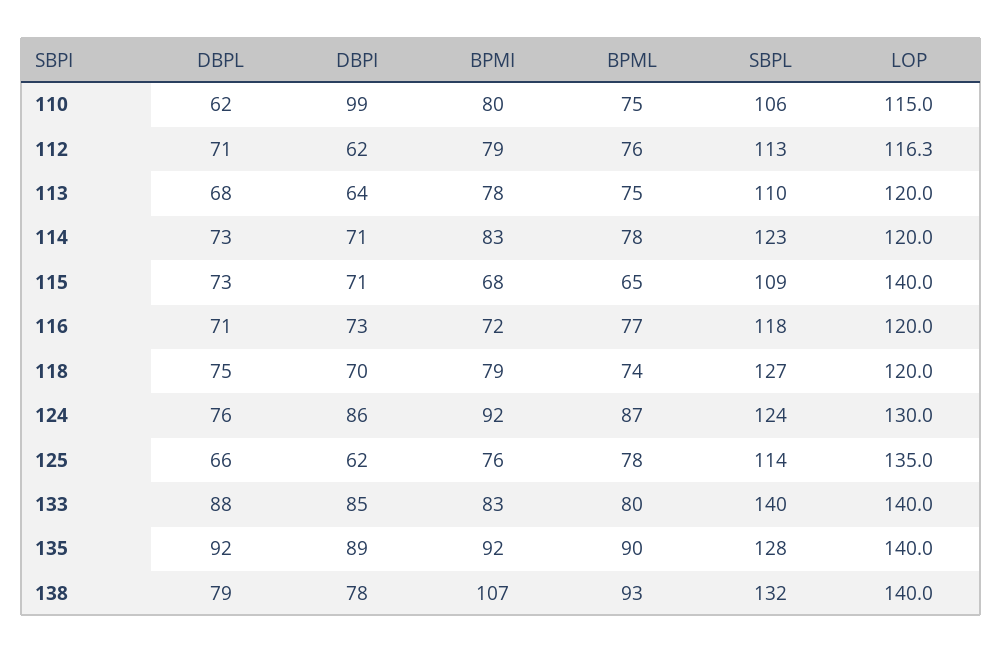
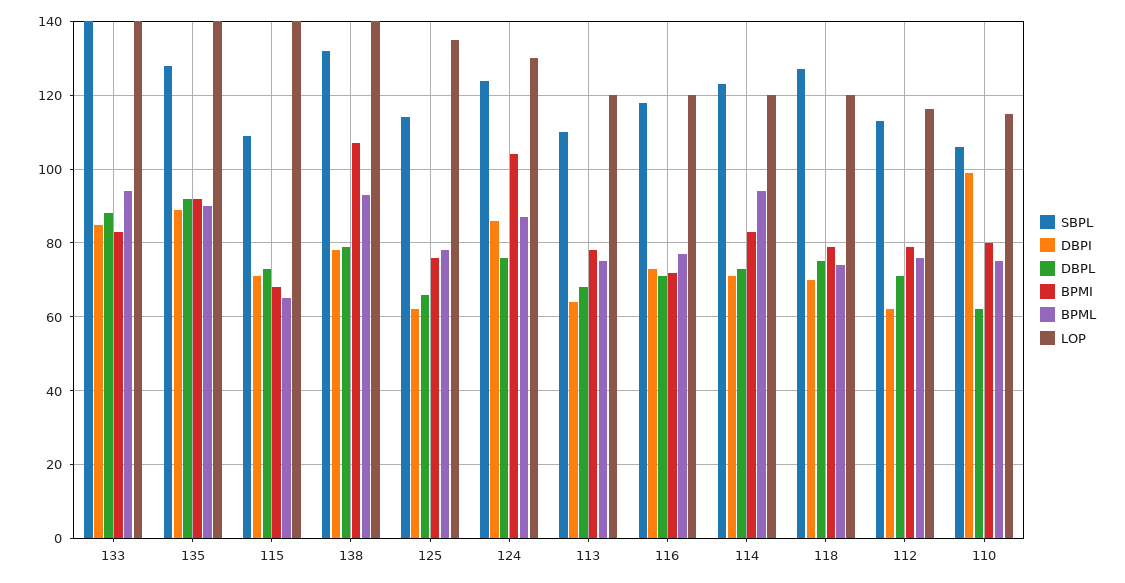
  {
    "DBPL": {
      "110": 62,
      "112": 71,
      "113": 68,
      "114": 73,
      "115": 73,
      "116": 71,
      "118": 75,
      "124": 76,
      "125": 66,
      "133": 88,
      "135": 92,
      "138": 79
    },
    "DBPI": {
      "110": 99,
      "112": 62,
      "113": 64,
      "114": 71,
      "115": 71,
      "116": 73,
      "118": 70,
      "124": 86,
      "125": 62,
      "133": 85,
      "135": 89,
      "138": 78
    },
    "BPMI": {
      "110": 80,
      "112": 79,
      "113": 78,
      "114": 83,
      "115": 68,
      "116": 72,
      "118": 79,
-     "124": 92,
+     "124": 104,
      "125": 76,
      "133": 83,
      "135": 92,
      "138": 107
    },
    "BPML": {
      "110": 75,
      "112": 76,
      "113": 75,
-     "114": 78,
+     "114": 94,
      "115": 65,
      "116": 77,
      "118": 74,
      "124": 87,
      "125": 78,
-     "133": 80,
+     "133": 94,
      "135": 90,
      "138": 93
    },
    "SBPL": {
      "110": 106,
      "112": 113,
      "113": 110,
      "114": 123,
      "115": 109,
      "116": 118,
      "118": 127,
      "124": 124,
      "125": 114,
      "133": 140,
      "135": 128,
      "138": 132
    },
    "LOP": {
      "110": 115,
      "112": 116.3,
      "113": 120,
      "114": 120,
      "115": 140,
      "116": 120,
      "118": 120,
      "124": 130,
      "125": 135,
      "133": 140,
      "135": 140,
      "138": 140
    }
  }

